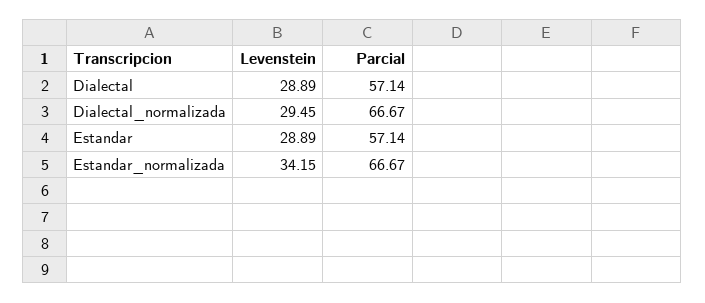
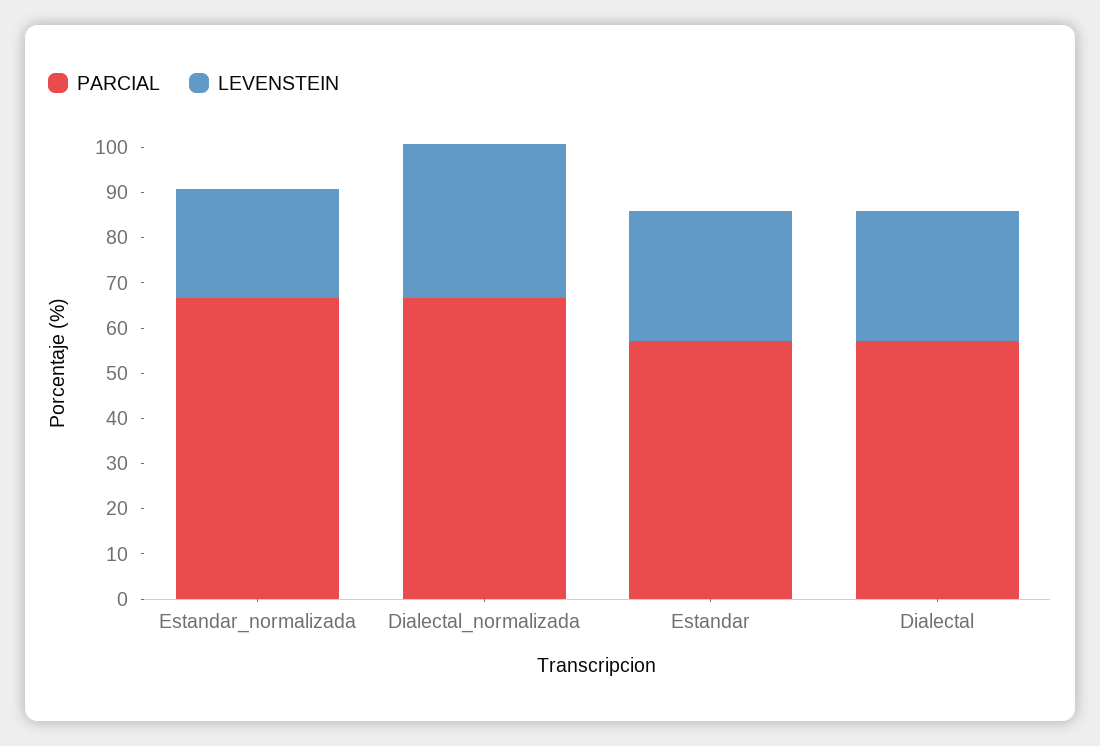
  {
    "Levenstein": {
      "Dialectal": 28.89,
-     "Dialectal_normalizada": 29.45,
+     "Dialectal_normalizada": 34,
      "Estandar": 28.89,
-     "Estandar_normalizada": 34.15
+     "Estandar_normalizada": 24
    },
    "Parcial": {
      "Dialectal": 57.14,
      "Dialectal_normalizada": 66.67,
      "Estandar": 57.14,
      "Estandar_normalizada": 66.67
    }
  }

